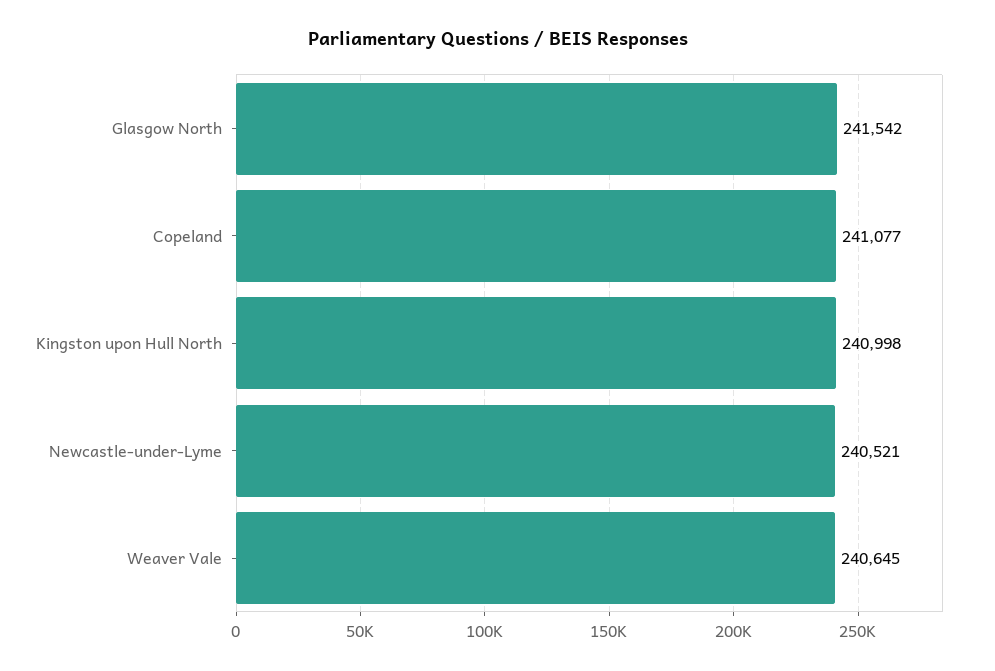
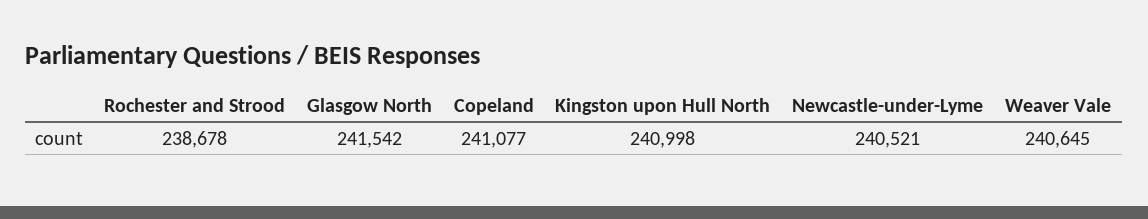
  {
    "Glasgow North": 241542,
    "Copeland": 241077,
    "Kingston upon Hull North": 240998,
    "Newcastle-under-Lyme": 240521,
-   "Weaver Vale": 240645
+   "Weaver Vale": 240645,
+   "Rochester and Strood": 238678
  }

